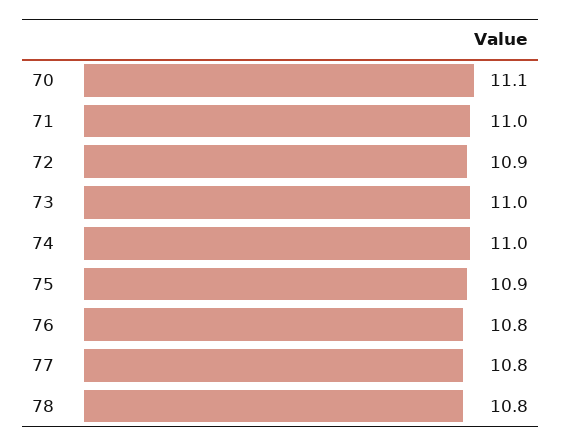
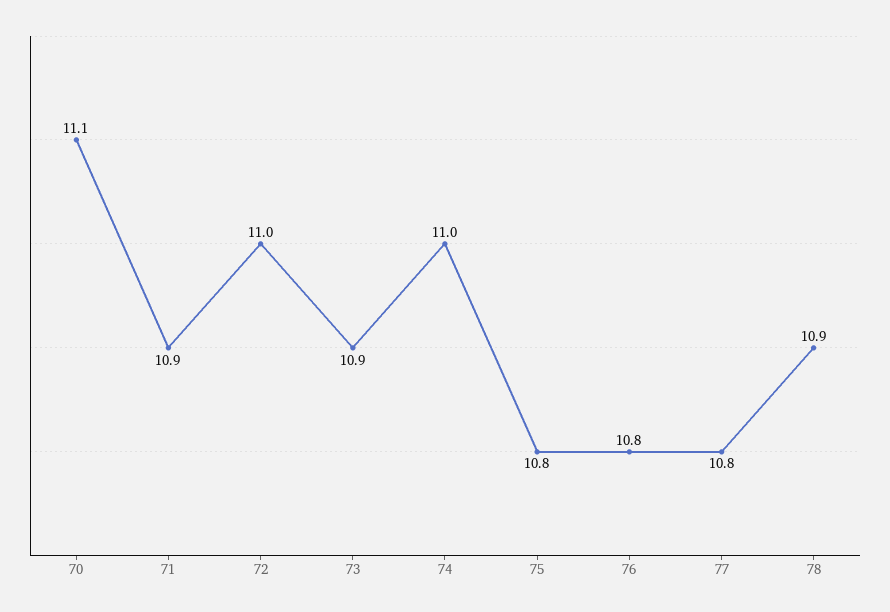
  {
    "70": 11.1,
-   "71": 11,
+   "71": 10.9,
-   "72": 10.9,
+   "72": 11,
-   "73": 11,
+   "73": 10.9,
    "74": 11,
-   "75": 10.9,
+   "75": 10.8,
    "76": 10.8,
    "77": 10.8,
-   "78": 10.8
+   "78": 10.9
  }

